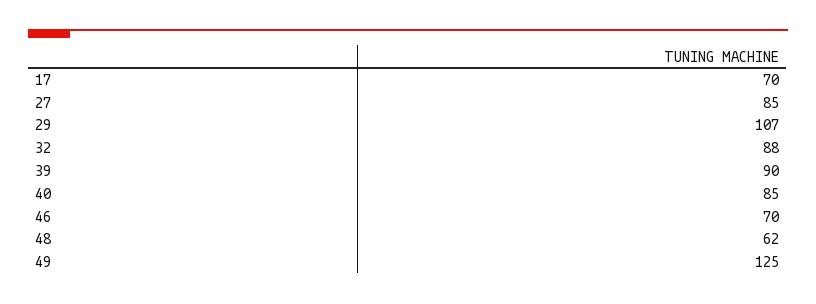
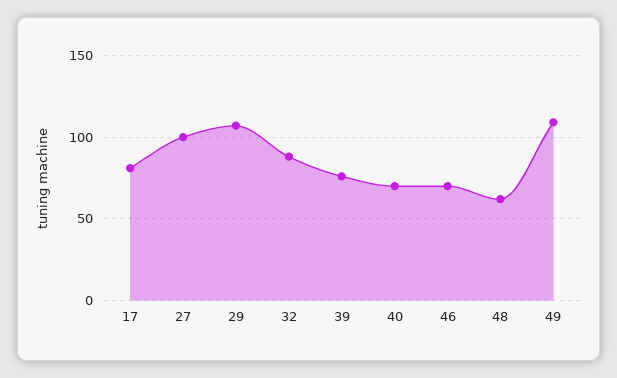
  {
-   "17": 70,
+   "17": 80,
-   "27": 85,
+   "27": 100,
    "29": 107,
    "32": 88,
-   "39": 90,
+   "39": 75,
-   "40": 85,
+   "40": 70,
    "46": 70,
    "48": 62,
-   "49": 125
+   "49": 110
  }

